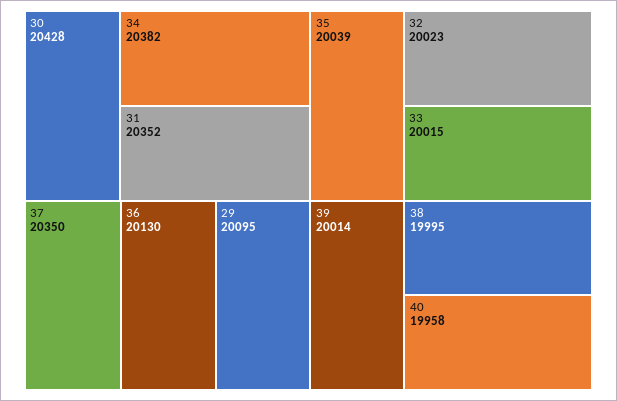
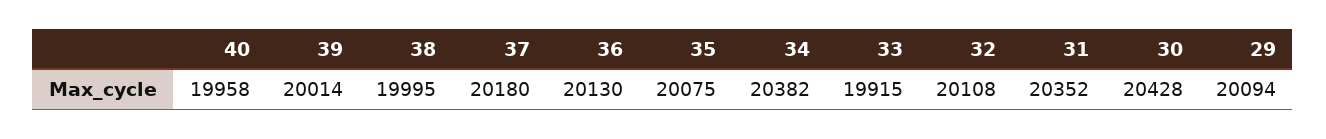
  {
    "30": 20428,
    "34": 20382,
    "31": 20352,
-   "37": 20350,
+   "37": 20180,
    "36": 20130,
-   "29": 20095,
+   "29": 20094,
-   "35": 20039,
+   "35": 20075,
-   "32": 20023,
+   "32": 20108,
-   "33": 20015,
+   "33": 19915,
    "39": 20014,
    "38": 19995,
    "40": 19958
  }

